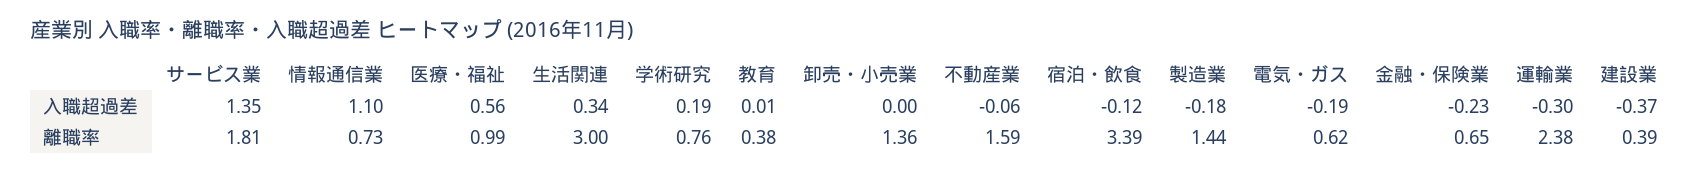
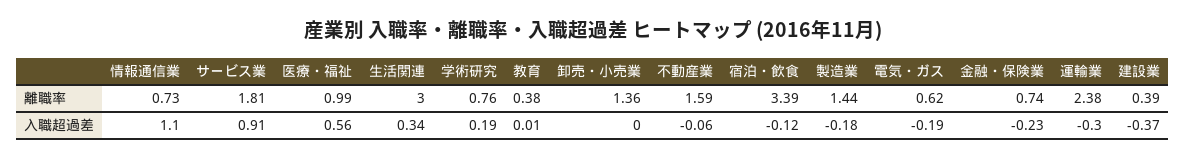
  {
    "サービス業": {
-     "入職超過差": 1.35,
+     "入職超過差": 0.91,
      "離職率": 1.81
    },
    "情報通信業": {
      "入職超過差": 1.1,
      "離職率": 0.73
    },
    "医療・福祉": {
      "入職超過差": 0.56,
      "離職率": 0.99
    },
    "生活関連": {
      "入職超過差": 0.34,
      "離職率": 3
    },
    "学術研究": {
      "入職超過差": 0.19,
      "離職率": 0.76
    },
    "教育": {
      "入職超過差": 0.01,
      "離職率": 0.38
    },
    "卸売・小売業": {
      "入職超過差": 0,
      "離職率": 1.36
    },
    "不動産業": {
      "入職超過差": -0.06,
      "離職率": 1.59
    },
    "宿泊・飲食": {
      "入職超過差": -0.12,
      "離職率": 3.39
    },
    "製造業": {
      "入職超過差": -0.18,
      "離職率": 1.44
    },
    "電気・ガス": {
      "入職超過差": -0.19,
      "離職率": 0.62
    },
    "金融・保険業": {
      "入職超過差": -0.23,
-     "離職率": 0.65
+     "離職率": 0.74
    },
    "運輸業": {
      "入職超過差": -0.3,
      "離職率": 2.38
    },
    "建設業": {
      "入職超過差": -0.37,
      "離職率": 0.39
    }
  }

